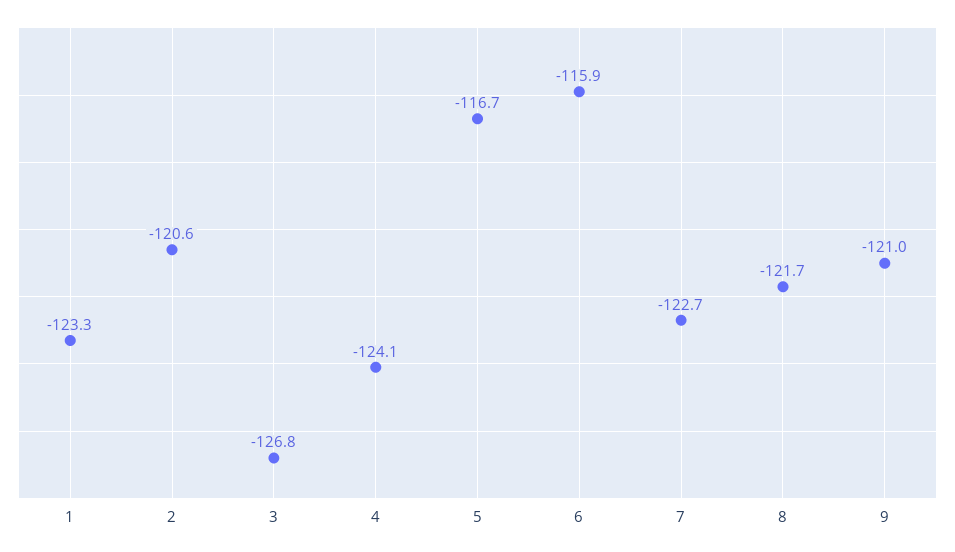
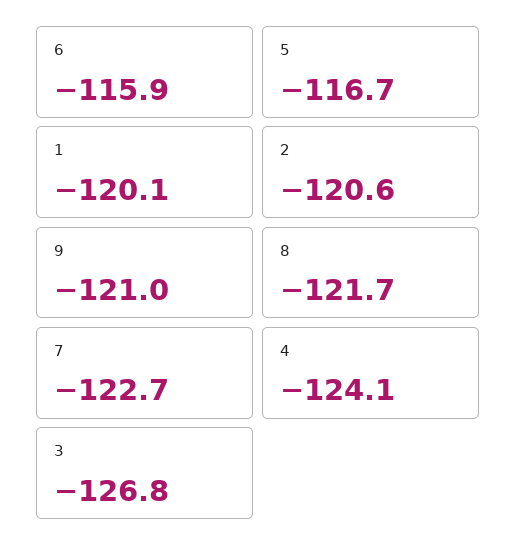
  {
-   "1": -123.3,
+   "1": -120.1,
    "2": -120.6,
    "3": -126.8,
    "4": -124.1,
    "5": -116.7,
    "6": -115.9,
    "7": -122.7,
    "8": -121.7,
    "9": -121
  }

